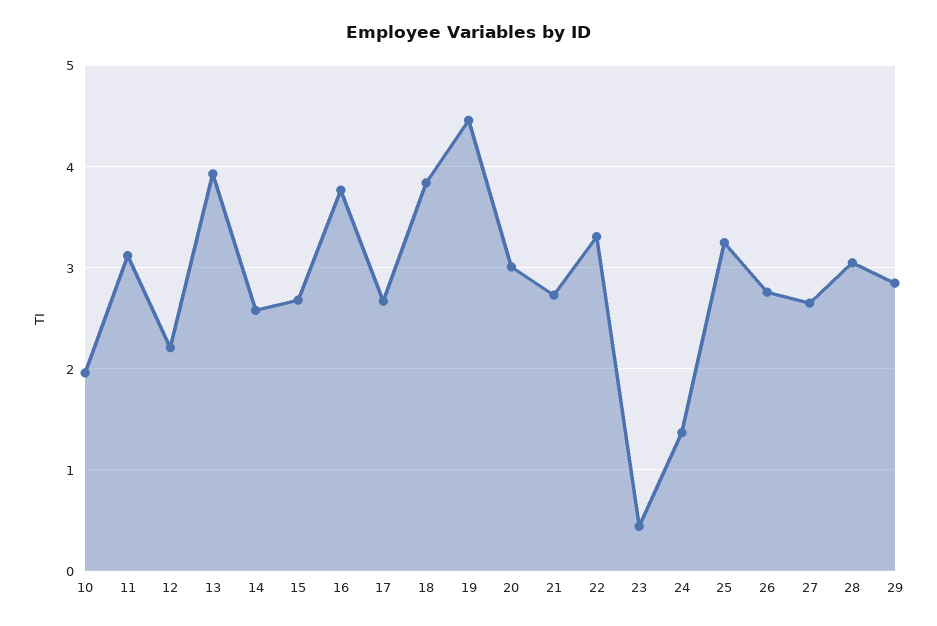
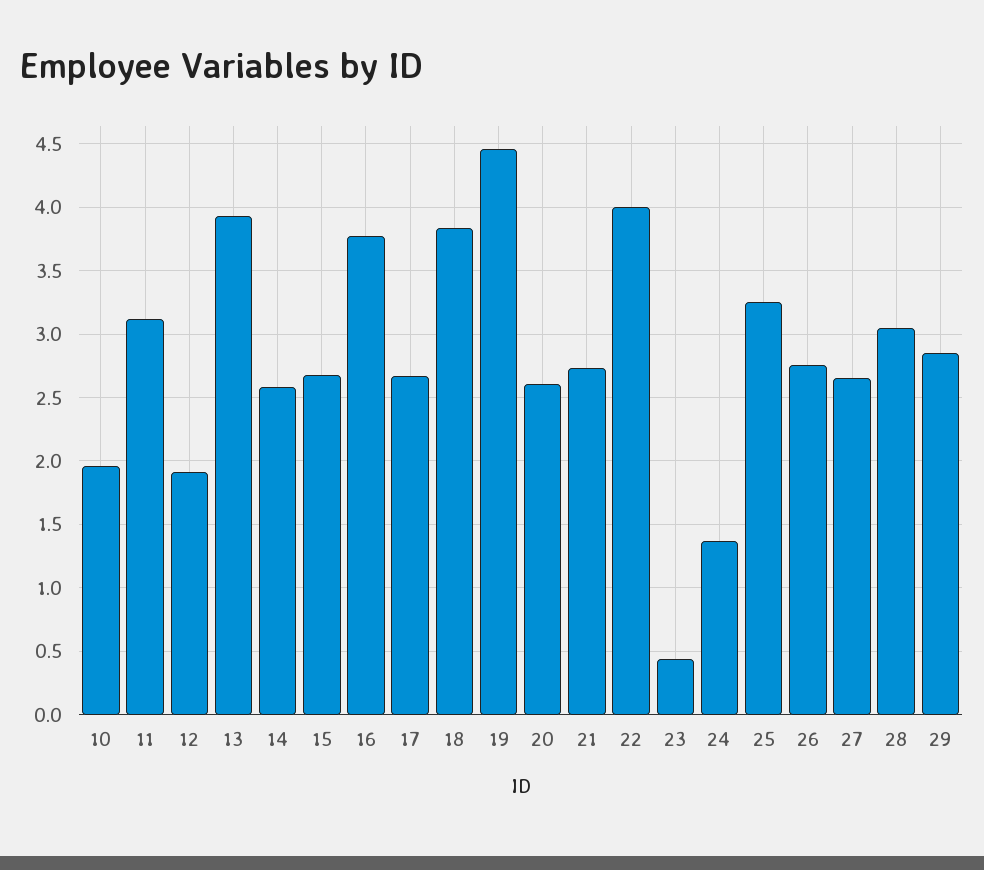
  {
    "10": 1.95,
    "11": 3.1,
-   "12": 2.2,
+   "12": 1.9,
    "13": 3.95,
    "14": 2.6,
    "15": 2.7,
    "16": 3.75,
    "17": 2.65,
    "18": 3.85,
    "19": 4.45,
-   "20": 3,
+   "20": 2.6,
    "21": 2.75,
-   "22": 3.3,
+   "22": 4,
    "23": 0.45,
    "24": 1.35,
    "25": 3.25,
    "26": 2.75,
    "27": 2.65,
    "28": 3.05,
    "29": 2.85
  }

